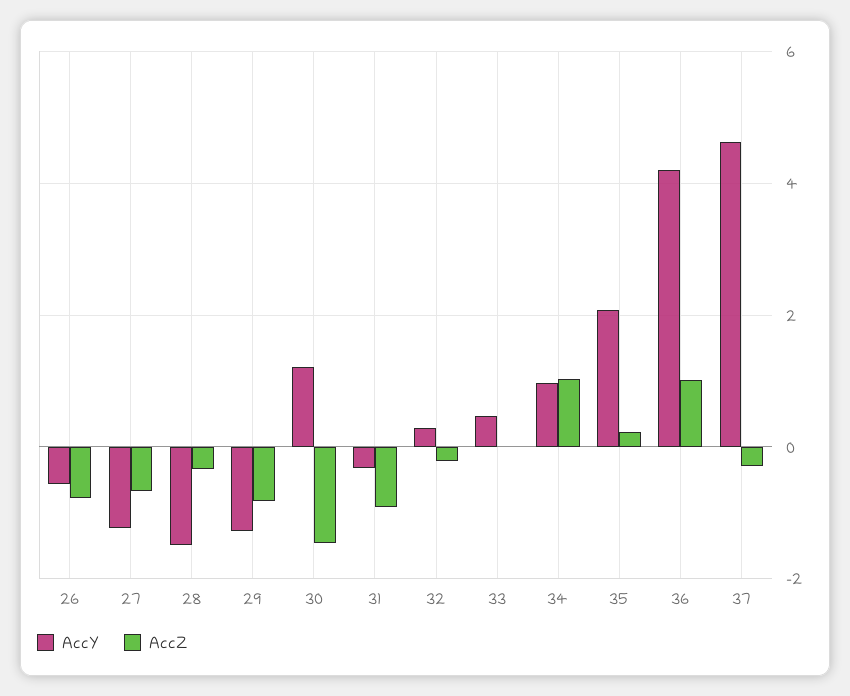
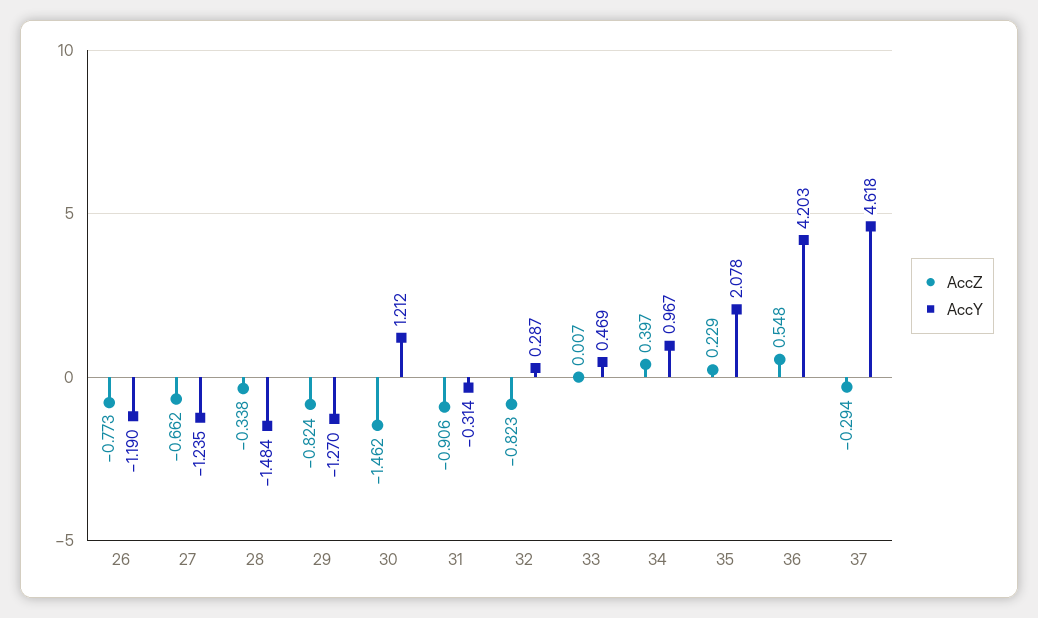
  {
    "AccY": {
-     "26": -0.6,
+     "26": -1.19,
      "27": -1.235,
      "28": -1.484,
      "29": -1.27,
      "30": 1.212,
      "31": -0.314,
      "32": 0.287,
      "33": 0.469,
      "34": 0.967,
      "35": 2.078,
      "36": 4.203,
      "37": 4.618
    },
    "AccZ": {
      "26": -0.773,
      "27": -0.662,
      "28": -0.338,
      "29": -0.824,
      "30": -1.462,
      "31": -0.906,
-     "32": -0.2,
+     "32": -0.823,
      "33": 0.007,
-     "34": 1,
+     "34": 0.397,
      "35": 0.229,
-     "36": 1,
+     "36": 0.548,
      "37": -0.294
    }
  }

